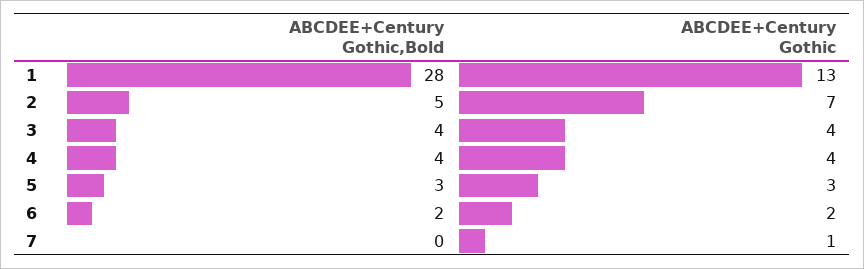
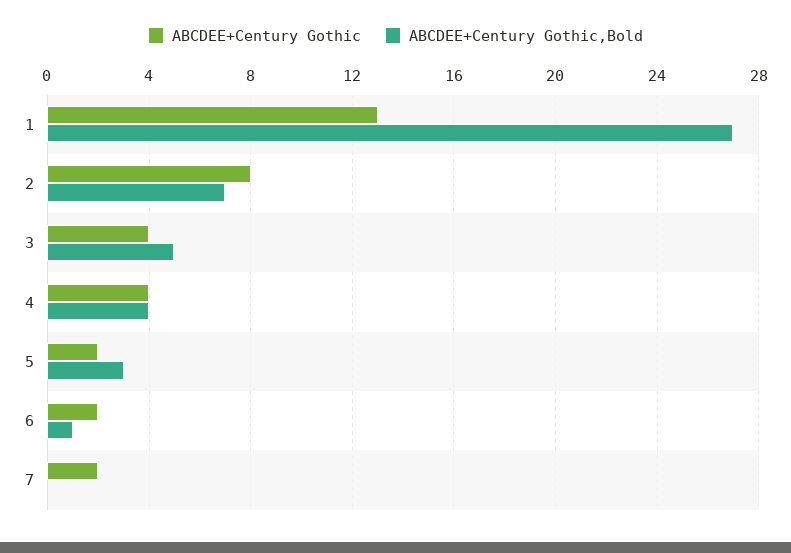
  {
    "ABCDEE+Century Gothic,Bold": {
-     "1": 28,
+     "1": 27,
-     "2": 5,
+     "2": 7,
-     "3": 4,
+     "3": 5,
      "4": 4,
      "5": 3,
-     "6": 2,
+     "6": 1,
      "7": 0
    },
    "ABCDEE+Century Gothic": {
      "1": 13,
-     "2": 7,
+     "2": 8,
      "3": 4,
      "4": 4,
-     "5": 3,
+     "5": 2,
      "6": 2,
-     "7": 1
+     "7": 2
    }
  }

